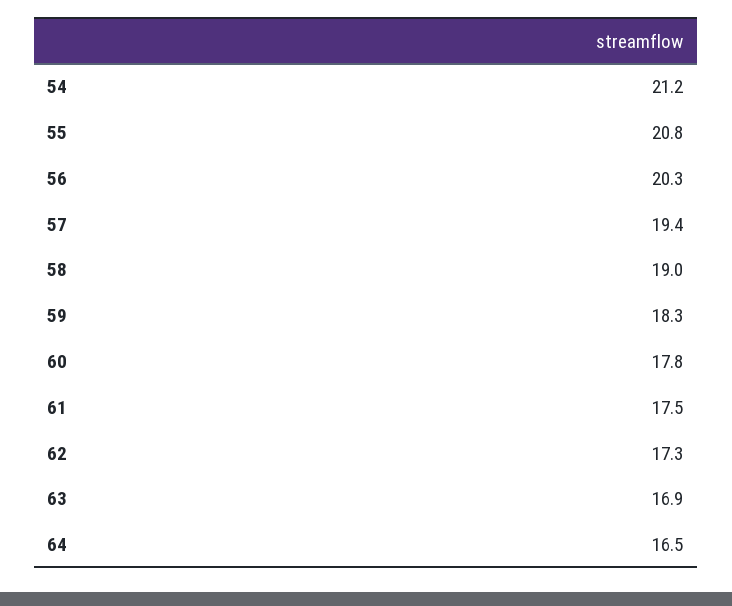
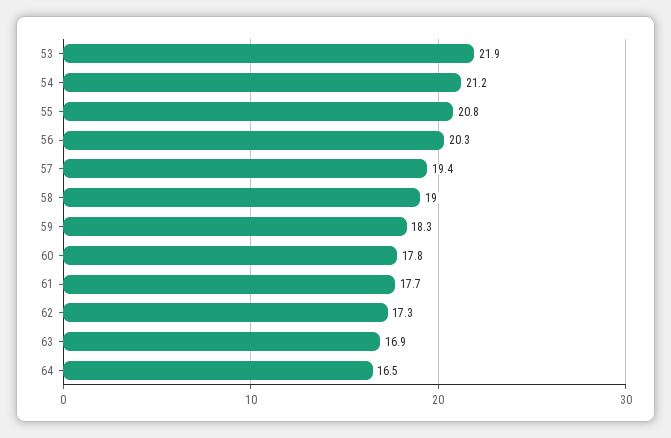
  {
    "54": 21.2,
    "55": 20.8,
    "56": 20.3,
    "57": 19.4,
    "58": 19,
    "59": 18.3,
    "60": 17.8,
-   "61": 17.5,
+   "61": 17.7,
    "62": 17.3,
    "63": 16.9,
-   "64": 16.5
+   "64": 16.5,
+   "53": 21.9
  }

